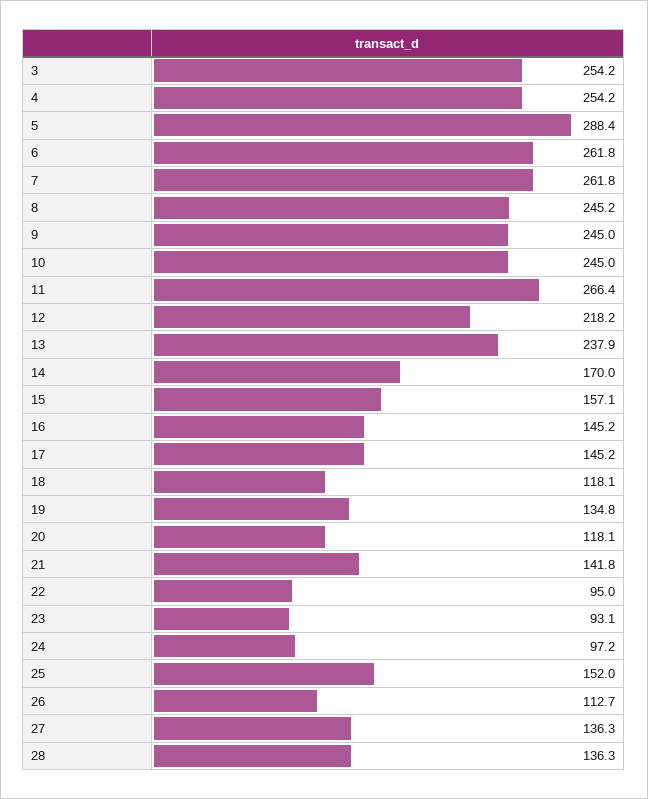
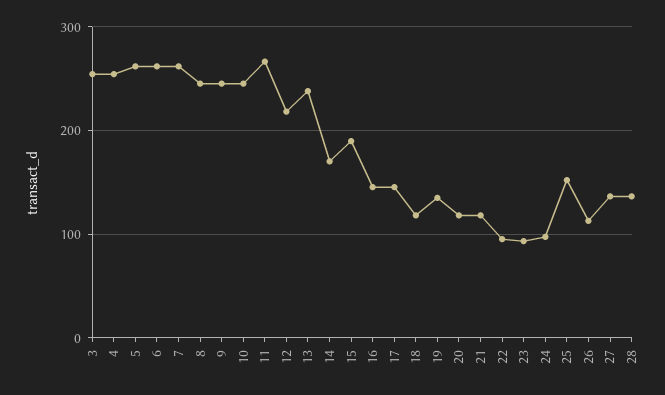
  {
    "3": 254.2,
    "4": 254.2,
-   "5": 288.4,
+   "5": 260,
    "6": 261.8,
    "7": 261.8,
    "8": 245.2,
    "9": 245,
    "10": 245,
    "11": 266.4,
    "12": 218.2,
    "13": 237.9,
    "14": 170,
-   "15": 157.1,
+   "15": 190,
    "16": 145.2,
    "17": 145.2,
    "18": 118.1,
    "19": 134.8,
    "20": 118.1,
-   "21": 141.8,
+   "21": 120,
    "22": 95,
    "23": 93.1,
    "24": 97.2,
    "25": 152,
    "26": 112.7,
    "27": 136.3,
    "28": 136.3
  }

